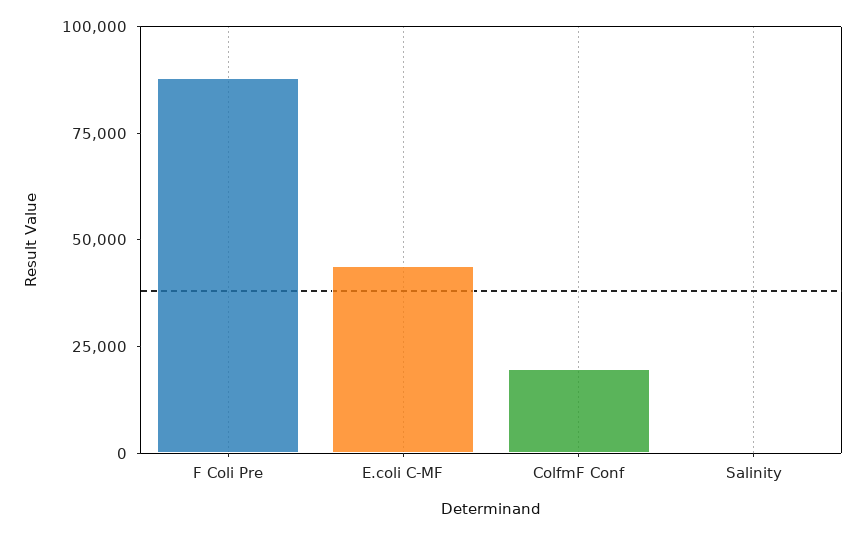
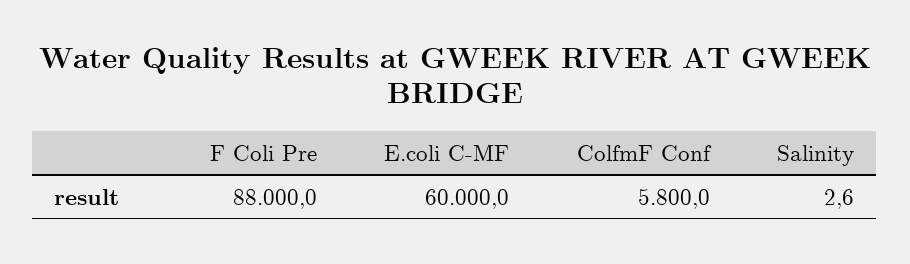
  {
    "F Coli Pre": 88000,
-   "E.coli C-MF": 45000,
+   "E.coli C-MF": 60000,
-   "ColfmF Conf": 20000,
+   "ColfmF Conf": 5800,
    "Salinity": 2.6
  }

